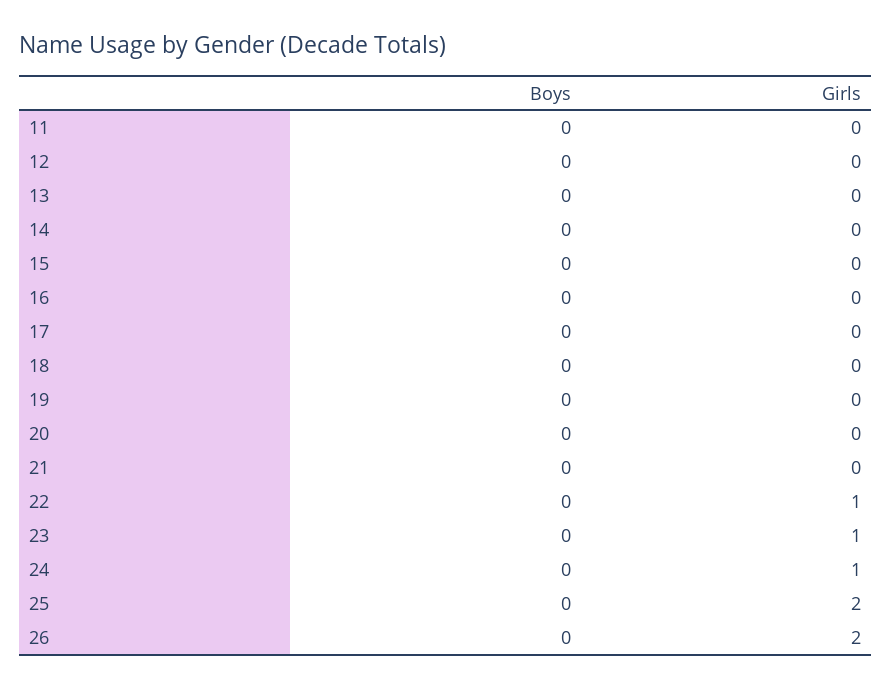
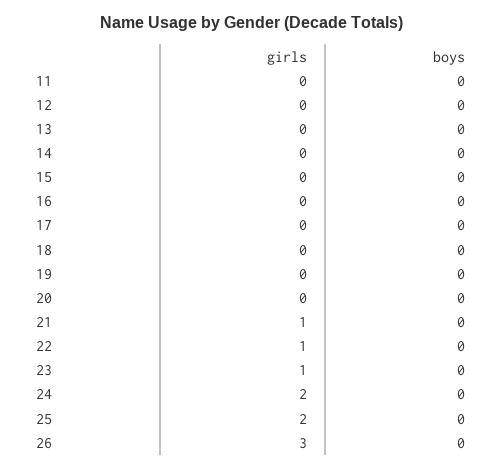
  {
    "Boys": {
      "11": 0,
      "12": 0,
      "13": 0,
      "14": 0,
      "15": 0,
      "16": 0,
      "17": 0,
      "18": 0,
      "19": 0,
      "20": 0,
      "21": 0,
      "22": 0,
      "23": 0,
      "24": 0,
      "25": 0,
      "26": 0
    },
    "Girls": {
      "11": 0,
      "12": 0,
      "13": 0,
      "14": 0,
      "15": 0,
      "16": 0,
      "17": 0,
      "18": 0,
      "19": 0,
      "20": 0,
-     "21": 0,
+     "21": 1,
      "22": 1,
      "23": 1,
-     "24": 1,
+     "24": 2,
      "25": 2,
-     "26": 2
+     "26": 3
    }
  }

